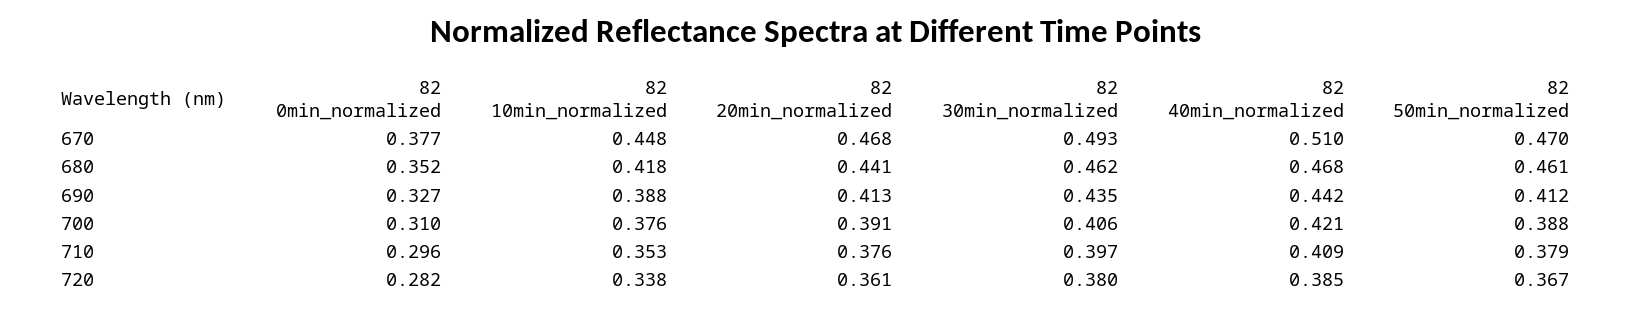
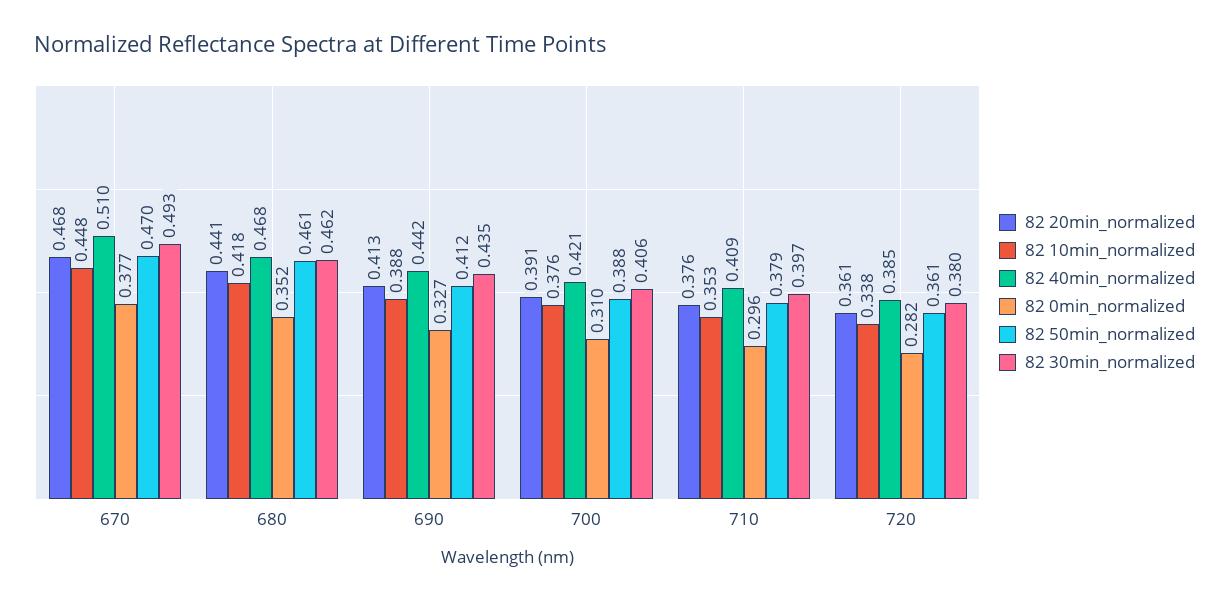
  {
    "82 0min_normalized": {
      "670": 0.377,
      "680": 0.352,
      "690": 0.327,
      "700": 0.31,
      "710": 0.296,
      "720": 0.282
    },
    "82 10min_normalized": {
      "670": 0.448,
      "680": 0.418,
      "690": 0.388,
      "700": 0.376,
      "710": 0.353,
      "720": 0.338
    },
    "82 20min_normalized": {
      "670": 0.468,
      "680": 0.441,
      "690": 0.413,
      "700": 0.391,
      "710": 0.376,
      "720": 0.361
    },
    "82 30min_normalized": {
      "670": 0.493,
      "680": 0.462,
      "690": 0.435,
      "700": 0.406,
      "710": 0.397,
      "720": 0.38
    },
    "82 40min_normalized": {
      "670": 0.51,
      "680": 0.468,
      "690": 0.442,
      "700": 0.421,
      "710": 0.409,
      "720": 0.385
    },
    "82 50min_normalized": {
      "670": 0.47,
      "680": 0.461,
      "690": 0.412,
      "700": 0.388,
      "710": 0.379,
-     "720": 0.367
+     "720": 0.361
    }
  }

